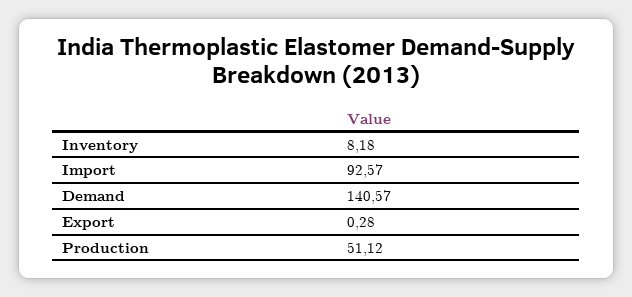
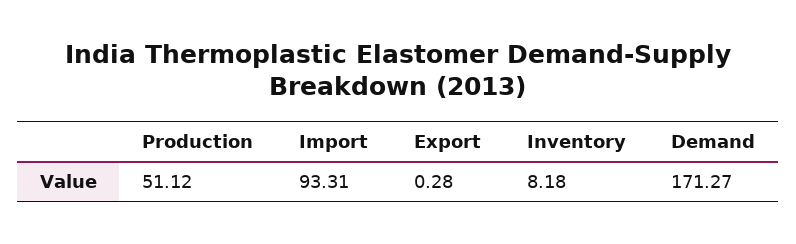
  {
    "Inventory": 8.18,
-   "Import": 92.57,
+   "Import": 93.31,
-   "Demand": 140.57,
+   "Demand": 171.27,
    "Export": 0.28,
    "Production": 51.12
  }

